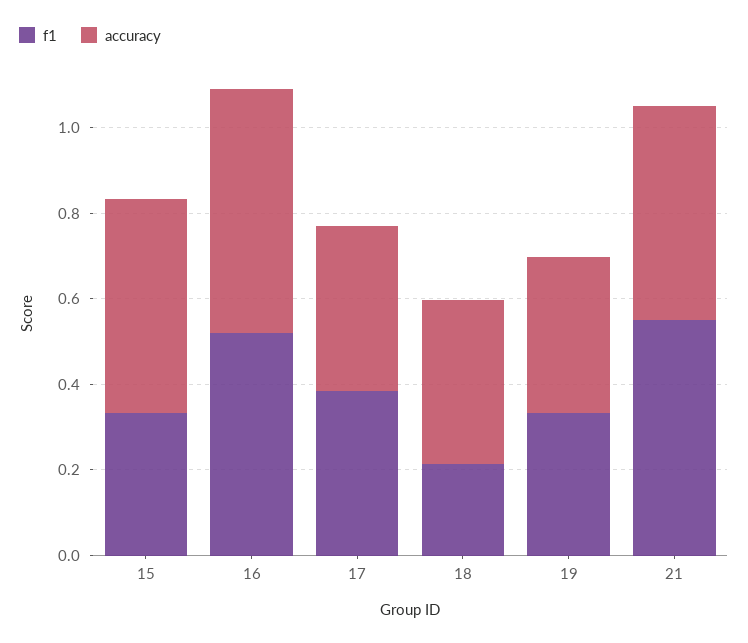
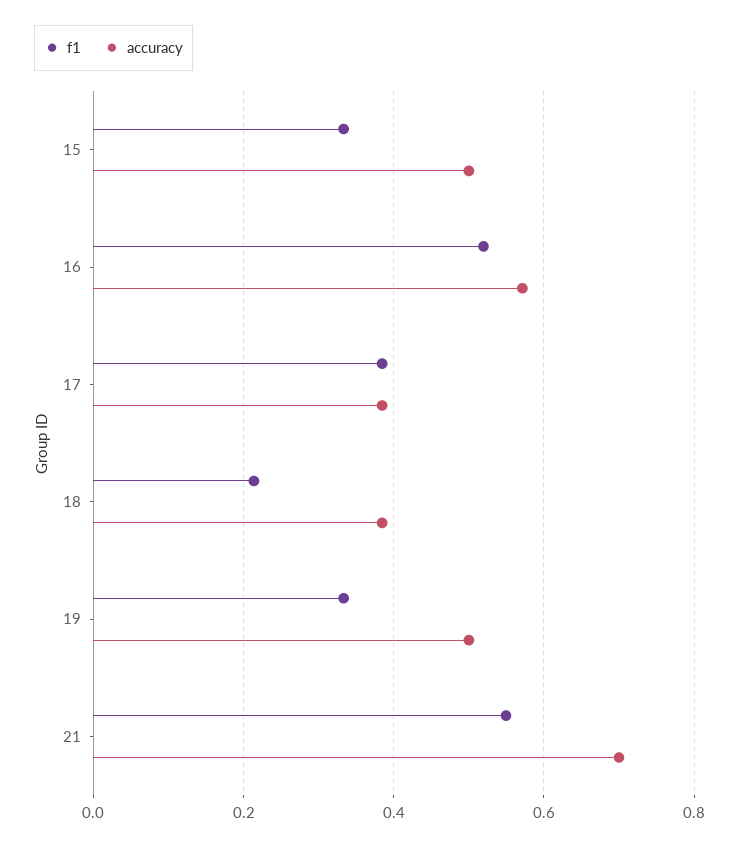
  {
    "f1": {
      "15": 0.34,
      "16": 0.52,
      "17": 0.38,
      "18": 0.22,
      "19": 0.34,
      "21": 0.54
    },
    "accuracy": {
      "15": 0.5,
      "16": 0.58,
      "17": 0.38,
      "18": 0.38,
-     "19": 0.35,
+     "19": 0.5,
-     "21": 0.5
+     "21": 0.7
    }
  }

